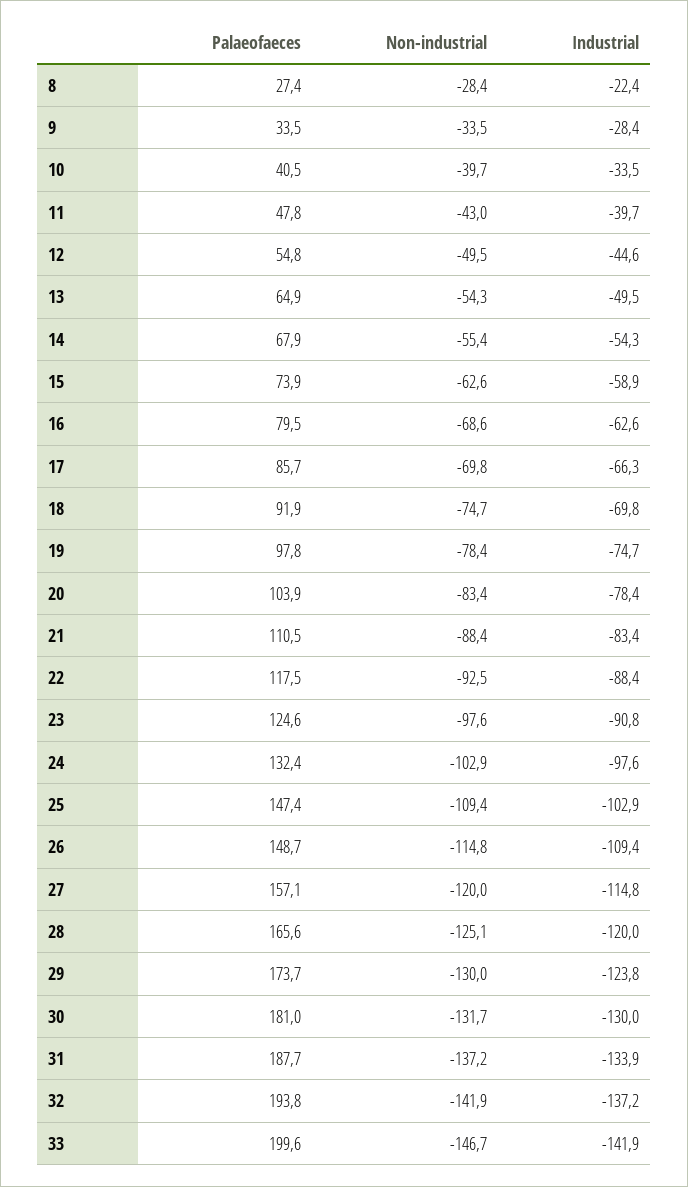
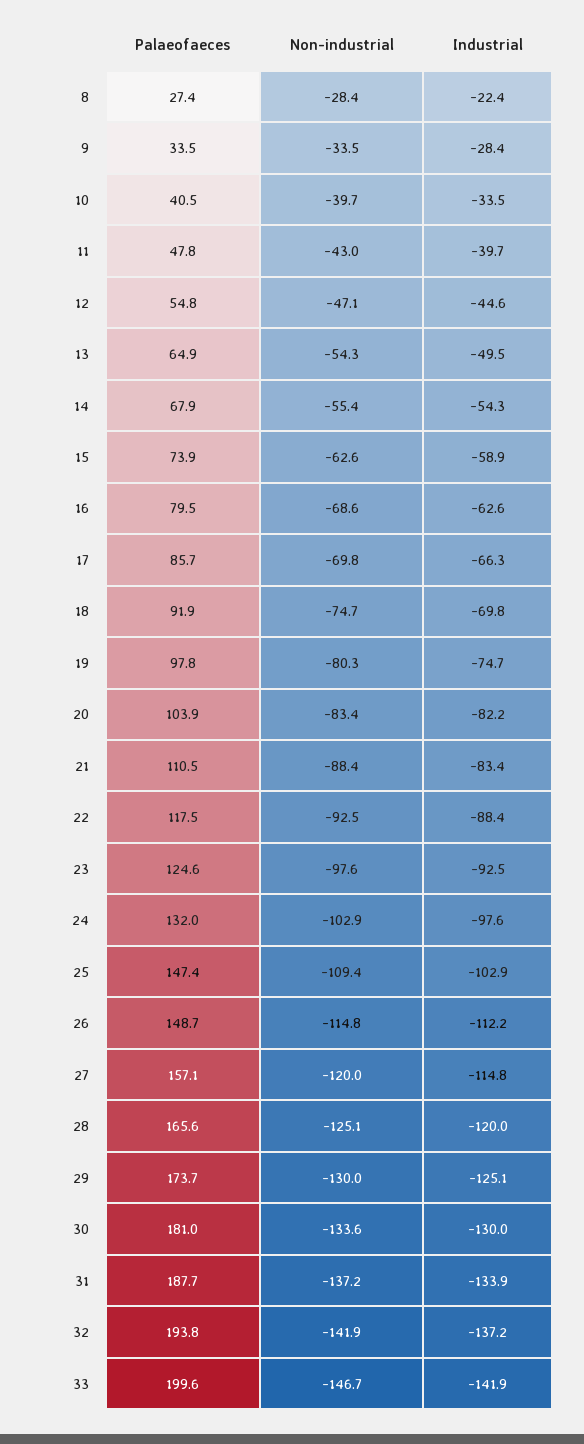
  {
    "Palaeofaeces": {
      "8": 27.4,
      "9": 33.5,
      "10": 40.5,
      "11": 47.8,
      "12": 54.8,
      "13": 64.9,
      "14": 67.9,
      "15": 73.9,
      "16": 79.5,
      "17": 85.7,
      "18": 91.9,
      "19": 97.8,
      "20": 103.9,
      "21": 110.5,
      "22": 117.5,
      "23": 124.6,
-     "24": 132.4,
+     "24": 132,
      "25": 147.4,
      "26": 148.7,
      "27": 157.1,
      "28": 165.6,
      "29": 173.7,
      "30": 181,
      "31": 187.7,
      "32": 193.8,
      "33": 199.6
    },
    "Non-industrial": {
      "8": -28.4,
      "9": -33.5,
      "10": -39.7,
      "11": -43,
-     "12": -49.5,
+     "12": -47.1,
      "13": -54.3,
      "14": -55.4,
      "15": -62.6,
      "16": -68.6,
      "17": -69.8,
      "18": -74.7,
-     "19": -78.4,
+     "19": -80.3,
      "20": -83.4,
      "21": -88.4,
      "22": -92.5,
      "23": -97.6,
      "24": -102.9,
      "25": -109.4,
      "26": -114.8,
      "27": -120,
      "28": -125.1,
      "29": -130,
-     "30": -131.7,
+     "30": -133.6,
      "31": -137.2,
      "32": -141.9,
      "33": -146.7
    },
    "Industrial": {
      "8": -22.4,
      "9": -28.4,
      "10": -33.5,
      "11": -39.7,
      "12": -44.6,
      "13": -49.5,
      "14": -54.3,
      "15": -58.9,
      "16": -62.6,
      "17": -66.3,
      "18": -69.8,
      "19": -74.7,
-     "20": -78.4,
+     "20": -82.2,
      "21": -83.4,
      "22": -88.4,
-     "23": -90.8,
+     "23": -92.5,
      "24": -97.6,
      "25": -102.9,
-     "26": -109.4,
+     "26": -112.2,
      "27": -114.8,
      "28": -120,
-     "29": -123.8,
+     "29": -125.1,
      "30": -130,
      "31": -133.9,
      "32": -137.2,
      "33": -141.9
    }
  }

